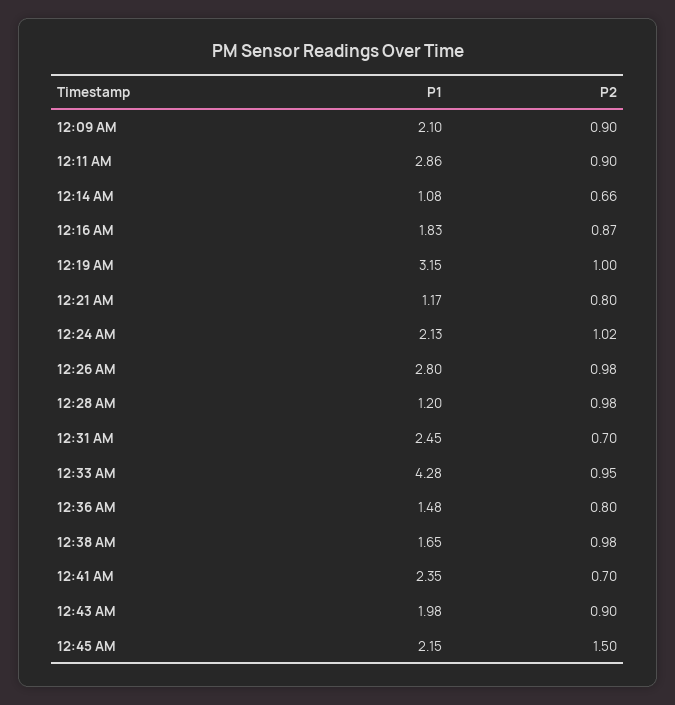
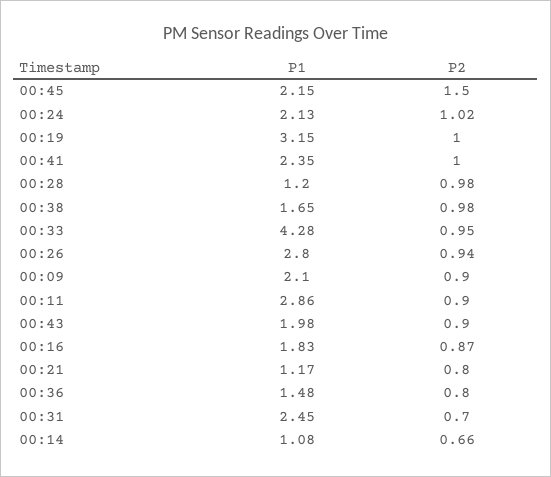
  {
    "P1": {
      "12:09 AM": 2.1,
      "12:11 AM": 2.86,
      "12:14 AM": 1.08,
      "12:16 AM": 1.83,
      "12:19 AM": 3.15,
      "12:21 AM": 1.17,
      "12:24 AM": 2.13,
      "12:26 AM": 2.8,
      "12:28 AM": 1.2,
      "12:31 AM": 2.45,
      "12:33 AM": 4.28,
      "12:36 AM": 1.48,
      "12:38 AM": 1.65,
      "12:41 AM": 2.35,
      "12:43 AM": 1.98,
      "12:45 AM": 2.15
    },
    "P2": {
      "12:09 AM": 0.9,
      "12:11 AM": 0.9,
      "12:14 AM": 0.66,
      "12:16 AM": 0.87,
      "12:19 AM": 1,
      "12:21 AM": 0.8,
      "12:24 AM": 1.02,
-     "12:26 AM": 0.98,
+     "12:26 AM": 0.94,
      "12:28 AM": 0.98,
      "12:31 AM": 0.7,
      "12:33 AM": 0.95,
      "12:36 AM": 0.8,
      "12:38 AM": 0.98,
-     "12:41 AM": 0.7,
+     "12:41 AM": 1,
      "12:43 AM": 0.9,
      "12:45 AM": 1.5
    }
  }

